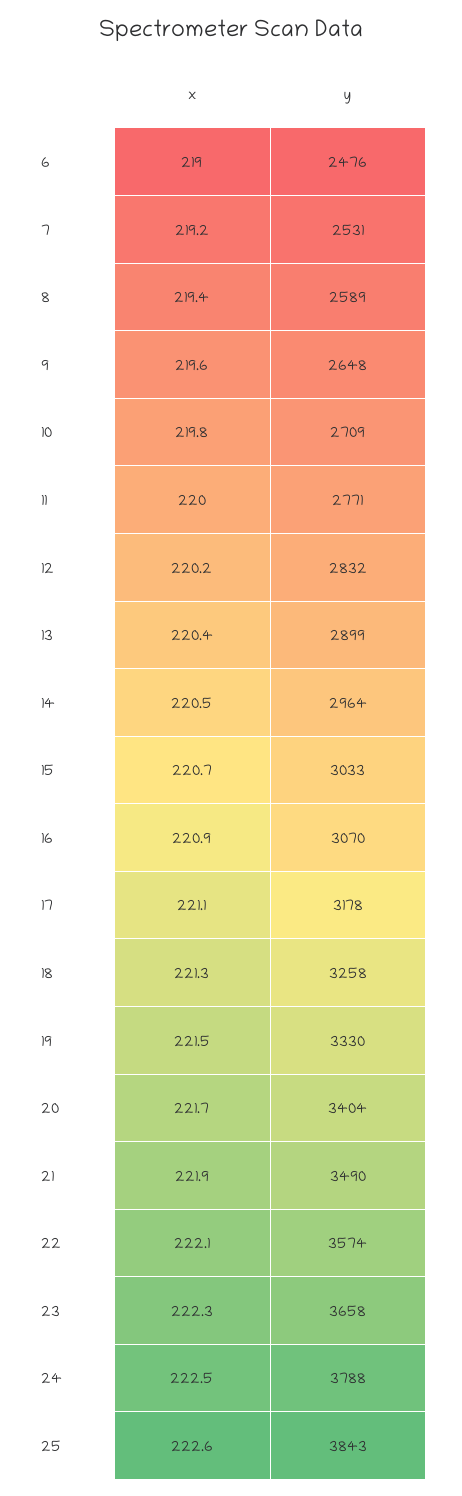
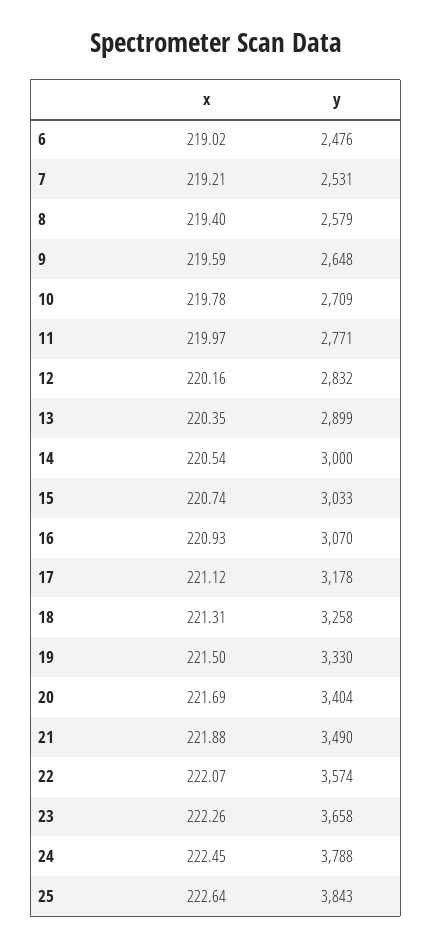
  {
    "x": {
      "6": 219.02,
      "7": 219.21,
      "8": 219.4,
      "9": 219.59,
      "10": 219.78,
      "11": 219.97,
      "12": 220.16,
      "13": 220.35,
      "14": 220.54,
      "15": 220.74,
      "16": 220.93,
      "17": 221.12,
      "18": 221.31,
      "19": 221.5,
      "20": 221.69,
      "21": 221.88,
      "22": 222.07,
      "23": 222.26,
      "24": 222.45,
      "25": 222.64
    },
    "y": {
      "6": 2476,
      "7": 2531,
-     "8": 2589,
+     "8": 2579,
      "9": 2648,
      "10": 2709,
      "11": 2771,
      "12": 2832,
      "13": 2899,
-     "14": 2964,
+     "14": 3000,
      "15": 3033,
      "16": 3070,
      "17": 3178,
      "18": 3258,
      "19": 3330,
      "20": 3404,
      "21": 3490,
      "22": 3574,
      "23": 3658,
      "24": 3788,
      "25": 3843
    }
  }

